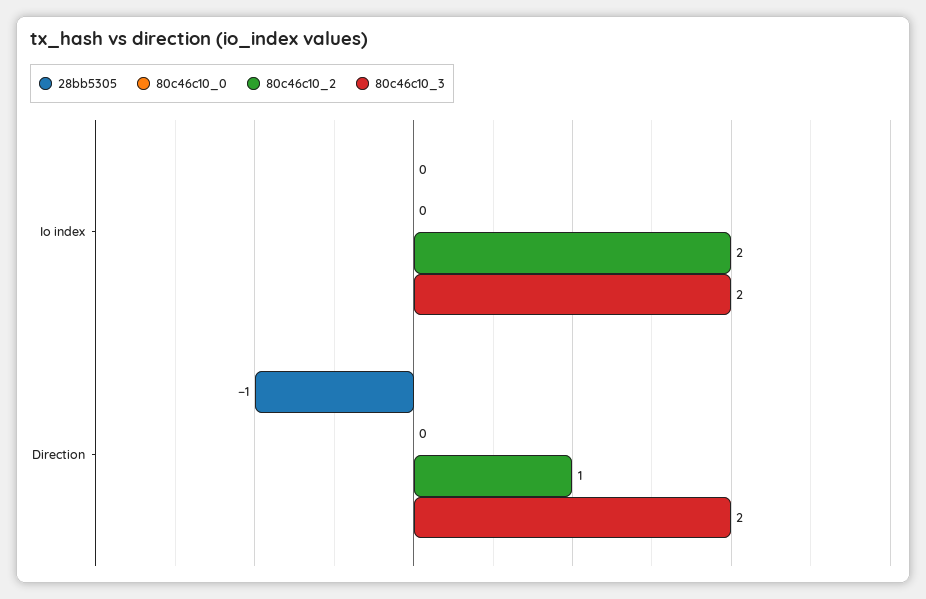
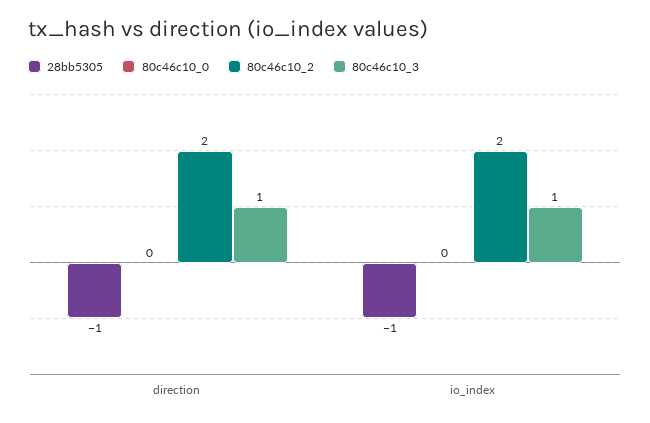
  {
    "28bb5305": {
-     "Io index": 0,
+     "Io index": -1,
      "Direction": -1
    },
    "80c46c10_0": {
      "Io index": 0,
      "Direction": 0
    },
    "80c46c10_2": {
      "Io index": 2,
-     "Direction": 1
+     "Direction": 2
    },
    "80c46c10_3": {
-     "Io index": 2,
+     "Io index": 1,
-     "Direction": 2
+     "Direction": 1
    }
  }

